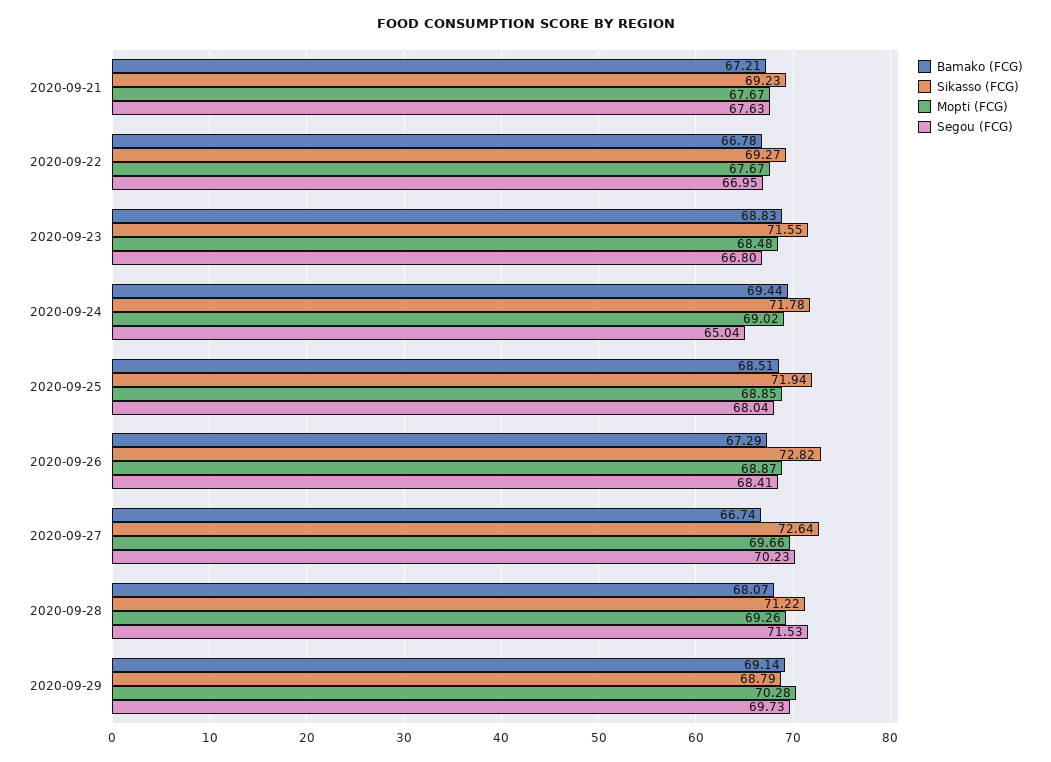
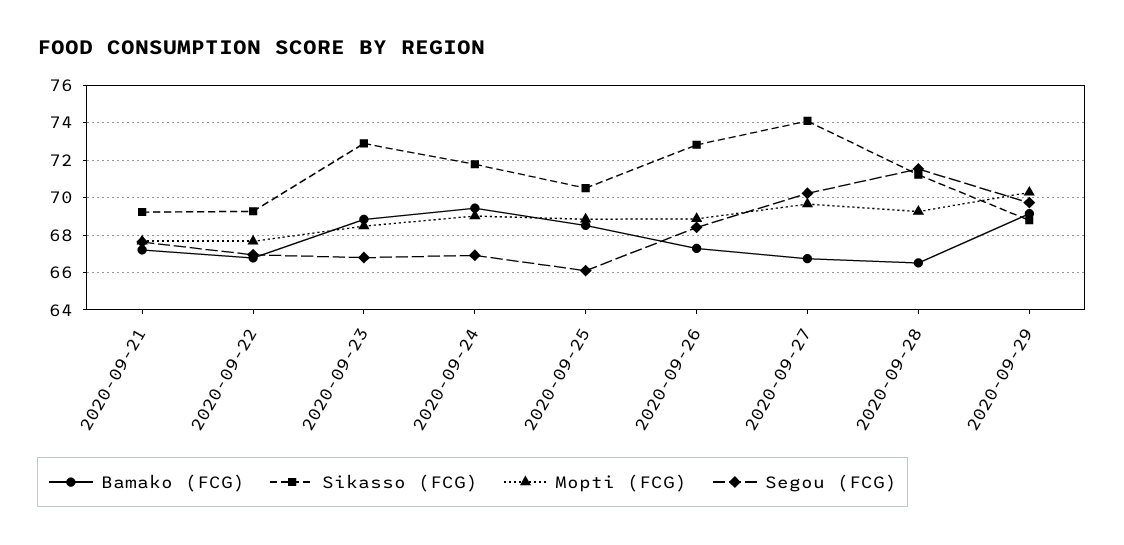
  {
    "Bamako (FCG)": {
      "2020-09-21": 67.21,
      "2020-09-22": 66.78,
      "2020-09-23": 68.83,
      "2020-09-24": 69.44,
      "2020-09-25": 68.51,
      "2020-09-26": 67.29,
      "2020-09-27": 66.74,
-     "2020-09-28": 68.07,
+     "2020-09-28": 66.5,
      "2020-09-29": 69.14
    },
    "Sikasso (FCG)": {
      "2020-09-21": 69.23,
      "2020-09-22": 69.27,
-     "2020-09-23": 71.55,
+     "2020-09-23": 73,
      "2020-09-24": 71.78,
-     "2020-09-25": 71.94,
+     "2020-09-25": 70.5,
      "2020-09-26": 72.82,
-     "2020-09-27": 72.64,
+     "2020-09-27": 74,
      "2020-09-28": 71.22,
      "2020-09-29": 68.79
    },
    "Mopti (FCG)": {
      "2020-09-21": 67.67,
      "2020-09-22": 67.67,
      "2020-09-23": 68.48,
      "2020-09-24": 69.02,
      "2020-09-25": 68.85,
      "2020-09-26": 68.87,
      "2020-09-27": 69.66,
      "2020-09-28": 69.26,
      "2020-09-29": 70.28
    },
    "Segou (FCG)": {
      "2020-09-21": 67.63,
      "2020-09-22": 66.95,
      "2020-09-23": 66.8,
-     "2020-09-24": 65.04,
+     "2020-09-24": 67,
-     "2020-09-25": 68.04,
+     "2020-09-25": 66,
      "2020-09-26": 68.41,
      "2020-09-27": 70.23,
      "2020-09-28": 71.53,
      "2020-09-29": 69.73
    }
  }

